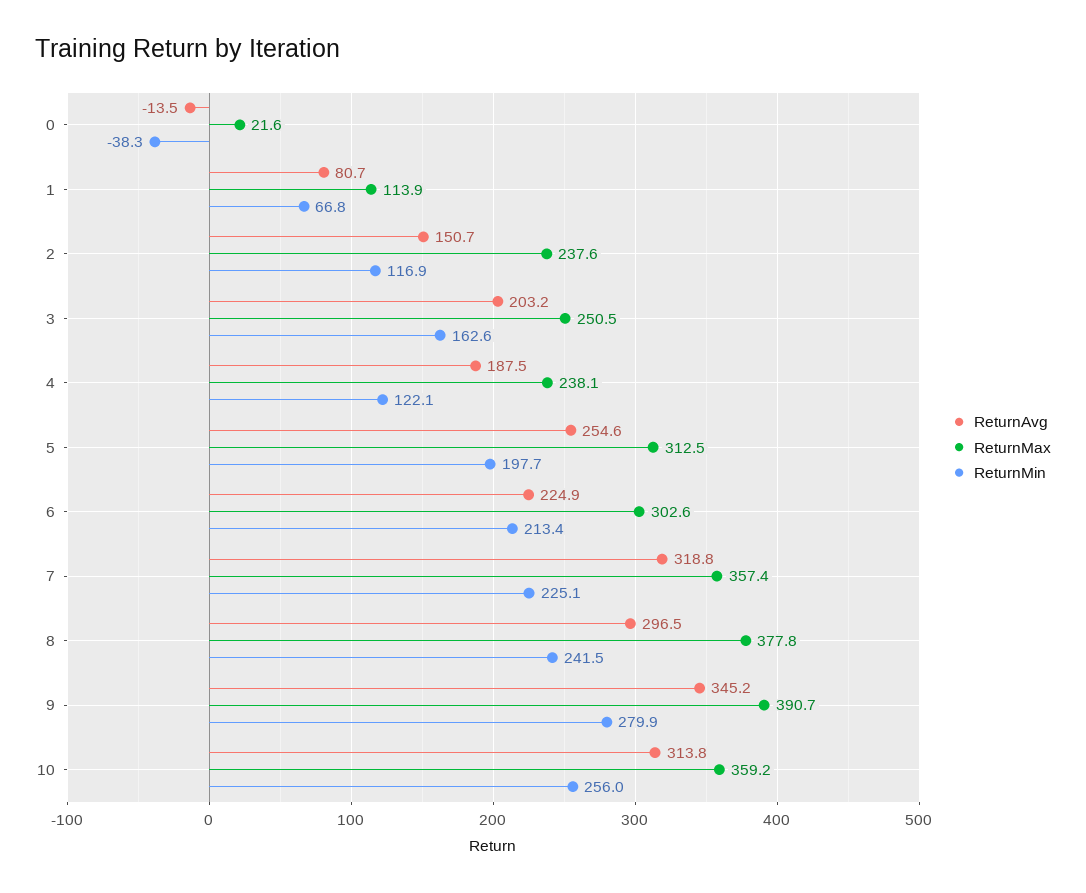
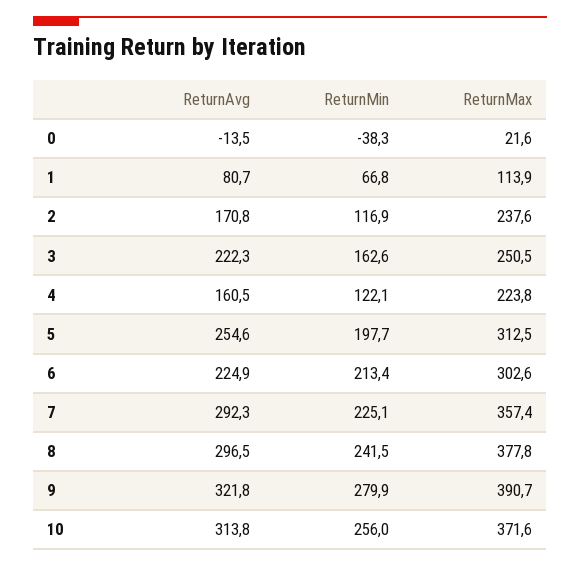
  {
    "ReturnAvg": {
      "0": -13.5,
      "1": 80.7,
-     "2": 150.7,
+     "2": 170.8,
-     "3": 203.2,
+     "3": 222.3,
-     "4": 187.5,
+     "4": 160.5,
      "5": 254.6,
      "6": 224.9,
-     "7": 318.8,
+     "7": 292.3,
      "8": 296.5,
-     "9": 345.2,
+     "9": 321.8,
      "10": 313.8
    },
    "ReturnMax": {
      "0": 21.6,
      "1": 113.9,
      "2": 237.6,
      "3": 250.5,
-     "4": 238.1,
+     "4": 223.8,
      "5": 312.5,
      "6": 302.6,
      "7": 357.4,
      "8": 377.8,
      "9": 390.7,
-     "10": 359.2
+     "10": 371.6
    },
    "ReturnMin": {
      "0": -38.3,
      "1": 66.8,
      "2": 116.9,
      "3": 162.6,
      "4": 122.1,
      "5": 197.7,
      "6": 213.4,
      "7": 225.1,
      "8": 241.5,
      "9": 279.9,
      "10": 256
    }
  }

